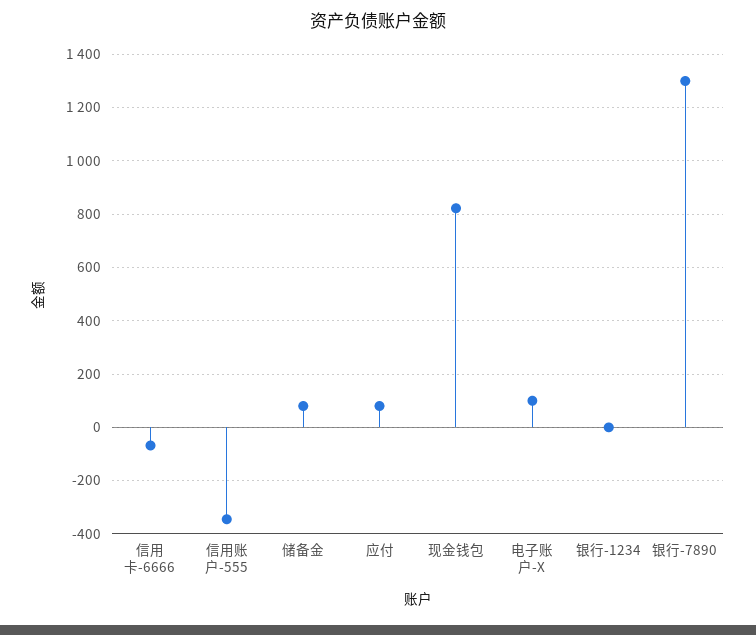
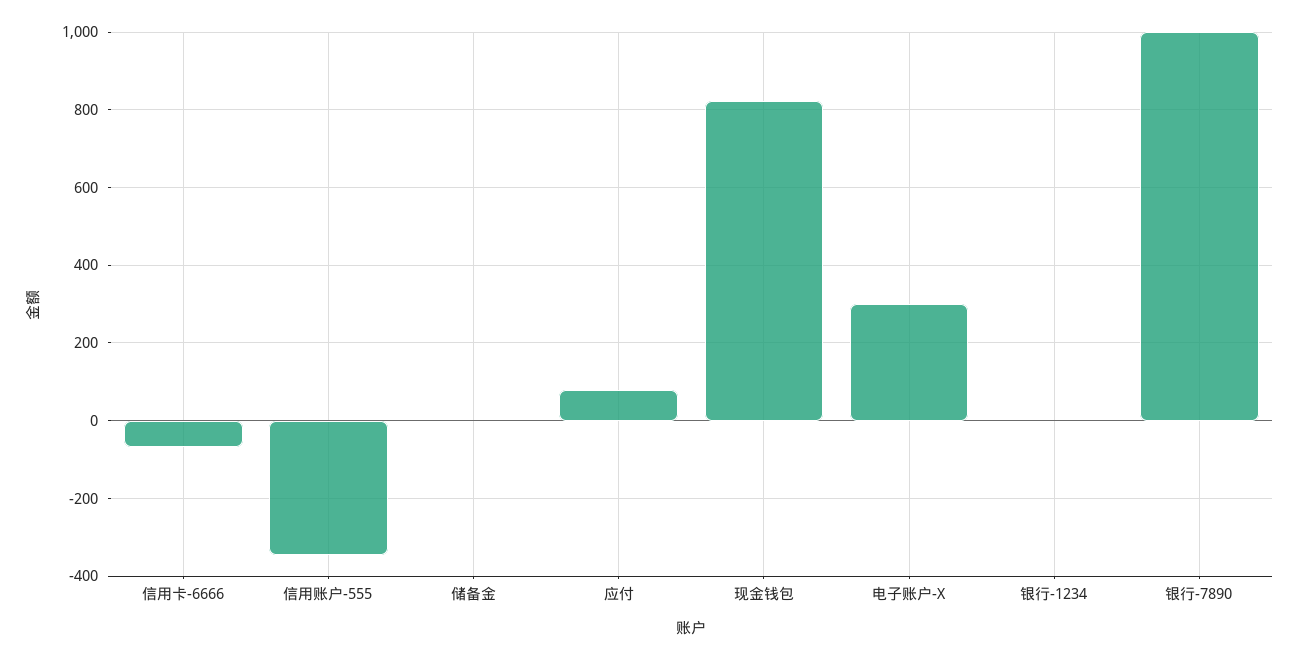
  {
    "信用卡-6666": -60,
    "信用账户-555": -340,
-   "储备金": 75,
+   "储备金": 0,
    "应付": 80,
    "现金钱包": 820,
-   "电子账户-X": 100,
+   "电子账户-X": 300,
    "银行-1234": 0,
-   "银行-7890": 1300
+   "银行-7890": 1000
  }

